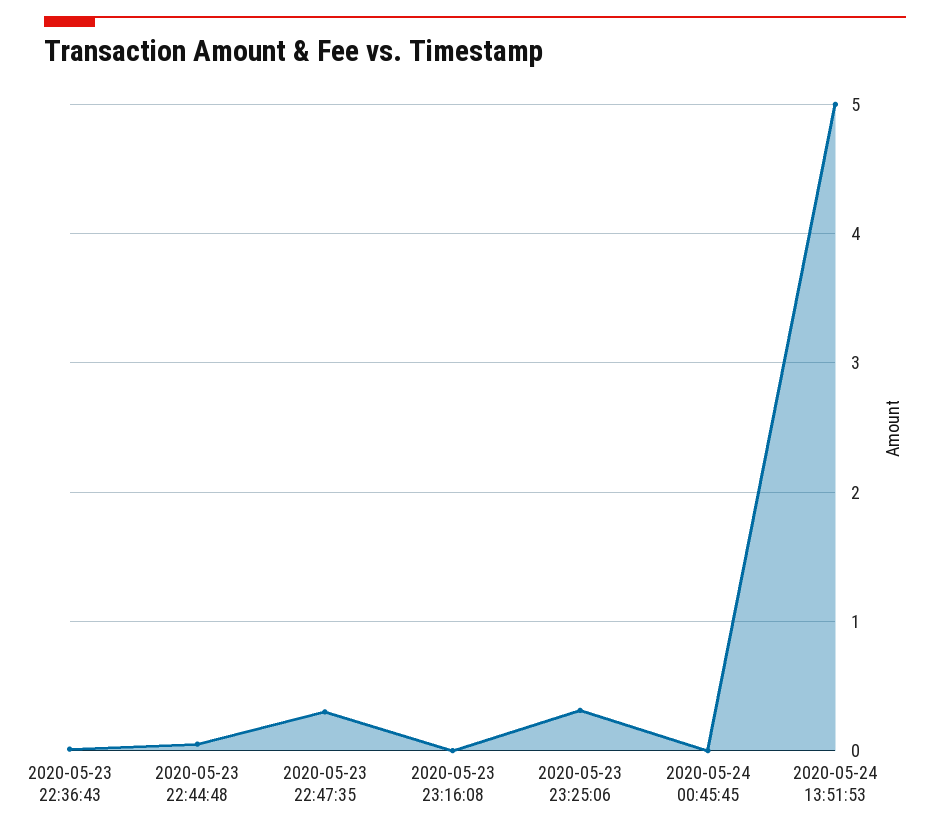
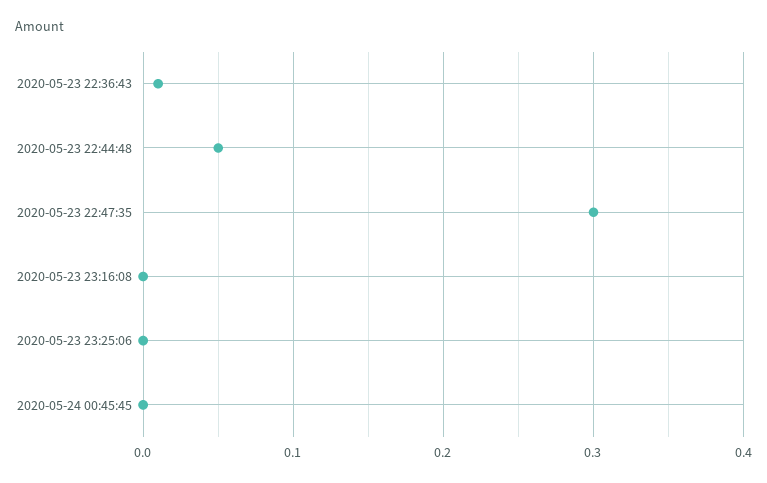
  {
    "2020-05-23 22:36:43": 0.01,
    "2020-05-23 22:44:48": 0.05,
    "2020-05-23 22:47:35": 0.3,
    "2020-05-23 23:16:08": 0,
-   "2020-05-23 23:25:06": 0.3,
+   "2020-05-23 23:25:06": 0,
-   "2020-05-24 00:45:45": 0,
+   "2020-05-24 00:45:45": 0
-   "2020-05-24 13:51:53": 5
  }

